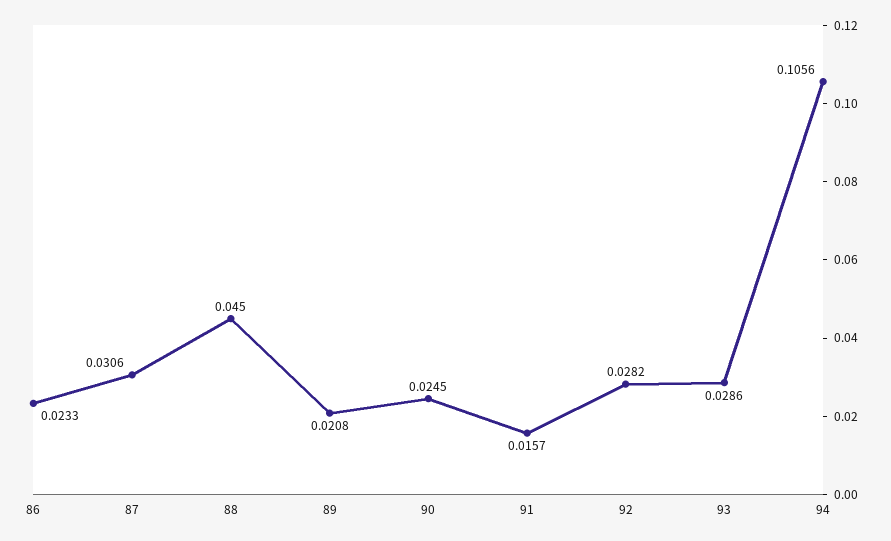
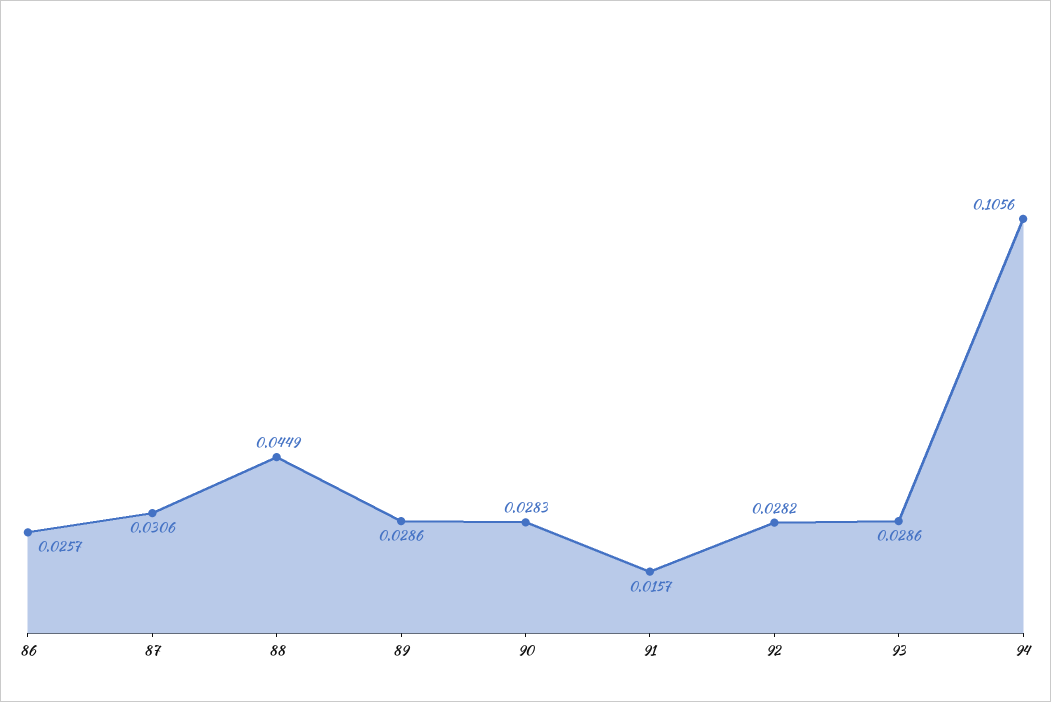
  {
-   "86": 0.0233,
+   "86": 0.0257,
    "87": 0.0306,
-   "88": 0.045,
+   "88": 0.0449,
-   "89": 0.0208,
+   "89": 0.0286,
-   "90": 0.0245,
+   "90": 0.0283,
    "91": 0.0157,
    "92": 0.0282,
    "93": 0.0286,
    "94": 0.1056
  }

